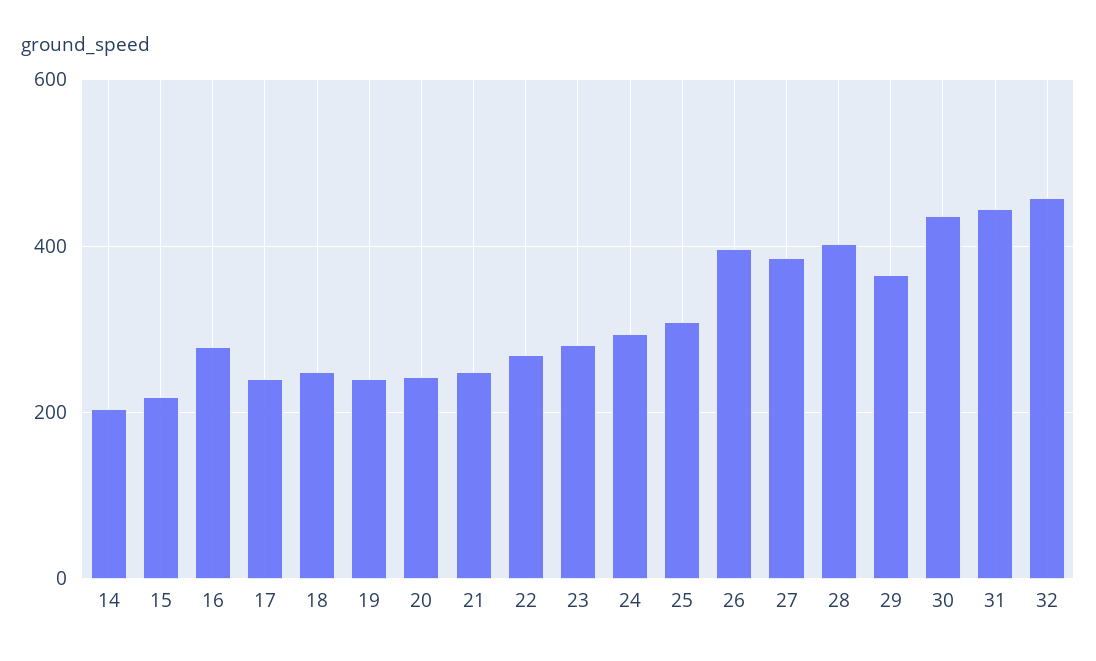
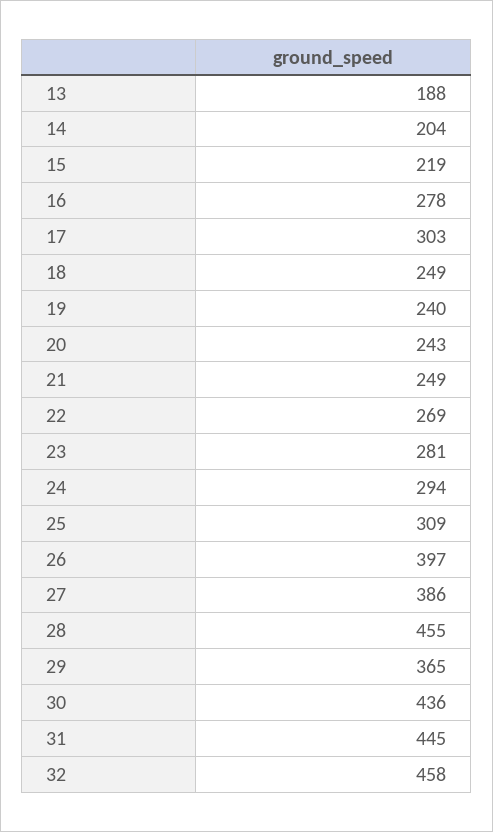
  {
    "14": 204,
    "15": 219,
    "16": 278,
-   "17": 240,
+   "17": 303,
    "18": 249,
    "19": 240,
    "20": 243,
    "21": 249,
    "22": 269,
    "23": 281,
    "24": 294,
    "25": 309,
    "26": 397,
    "27": 386,
-   "28": 400,
+   "28": 455,
    "29": 365,
    "30": 436,
    "31": 445,
-   "32": 458
+   "32": 458,
+   "13": 188
  }

